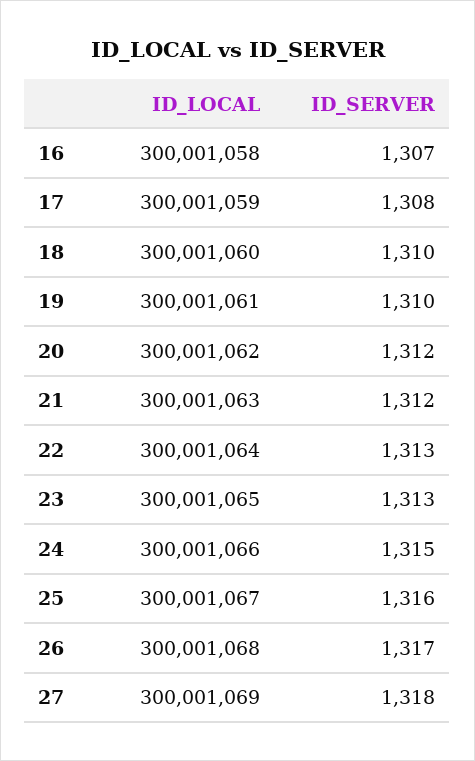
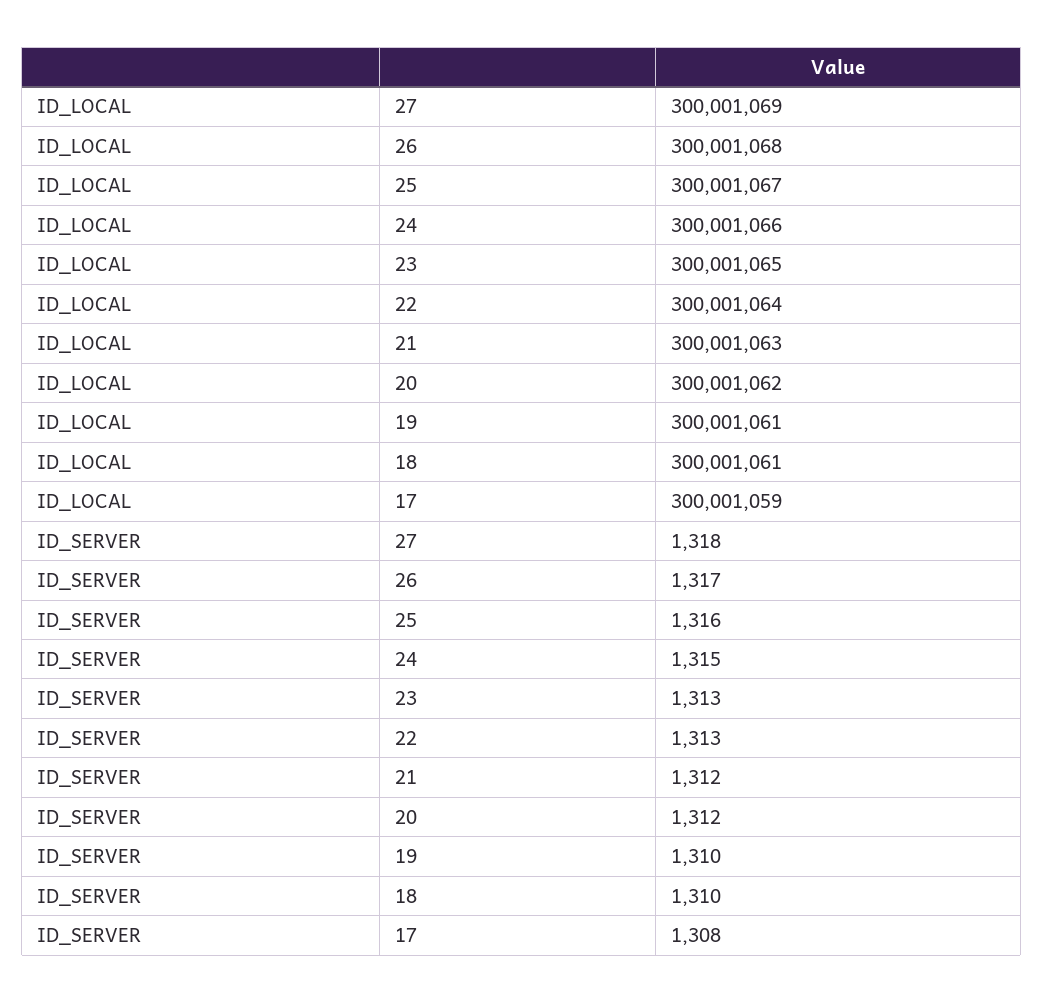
  {
    "ID_LOCAL": {
-     "16": 300001058,
      "17": 300001059,
-     "18": 300001060,
+     "18": 300001061,
      "19": 300001061,
      "20": 300001062,
      "21": 300001063,
      "22": 300001064,
      "23": 300001065,
      "24": 300001066,
      "25": 300001067,
      "26": 300001068,
      "27": 300001069
    },
    "ID_SERVER": {
-     "16": 1307,
      "17": 1308,
      "18": 1310,
      "19": 1310,
      "20": 1312,
      "21": 1312,
      "22": 1313,
      "23": 1313,
      "24": 1315,
      "25": 1316,
      "26": 1317,
      "27": 1318
    }
  }

